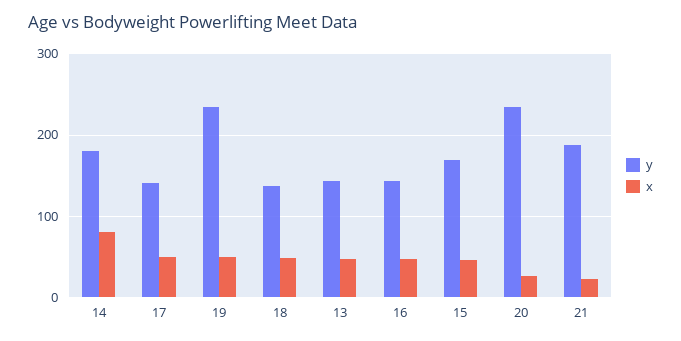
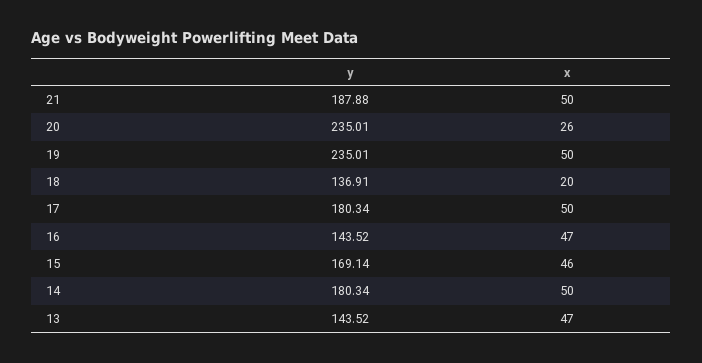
  {
    "y": {
      "14": 180.34,
-     "17": 140,
+     "17": 180.34,
      "19": 235.01,
      "18": 136.91,
      "13": 143.52,
      "16": 143.52,
      "15": 169.14,
      "20": 235.01,
      "21": 187.88
    },
    "x": {
-     "14": 80,
+     "14": 50,
      "17": 50,
      "19": 50,
-     "18": 50,
+     "18": 20,
      "13": 47,
      "16": 47,
      "15": 46,
      "20": 26,
-     "21": 20
+     "21": 50
    }
  }

